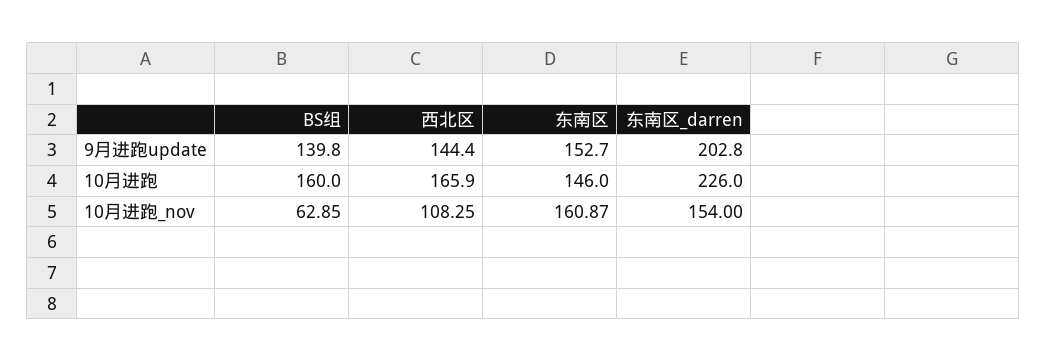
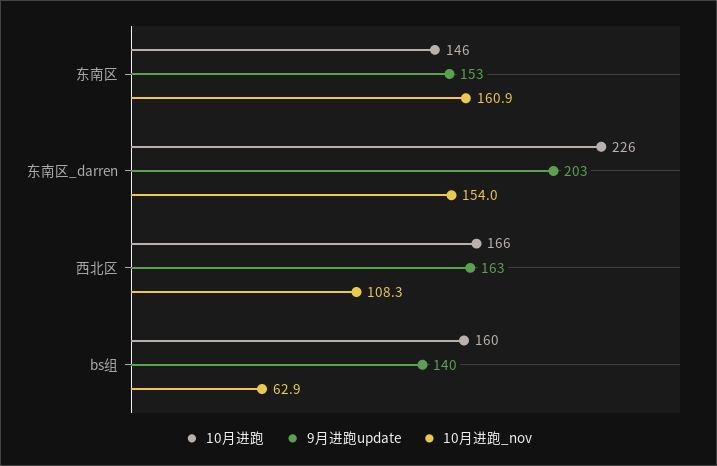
  {
    "9月进跑update": {
      "BS组": 139.8,
-     "西北区": 144.4,
+     "西北区": 163,
      "东南区": 152.7,
      "东南区_darren": 202.8
    },
    "10月进跑": {
      "BS组": 160,
      "西北区": 165.9,
      "东南区": 146,
      "东南区_darren": 226
    },
    "10月进跑_nov": {
      "BS组": 62.85,
      "西北区": 108.25,
      "东南区": 160.87,
      "东南区_darren": 154
    }
  }

